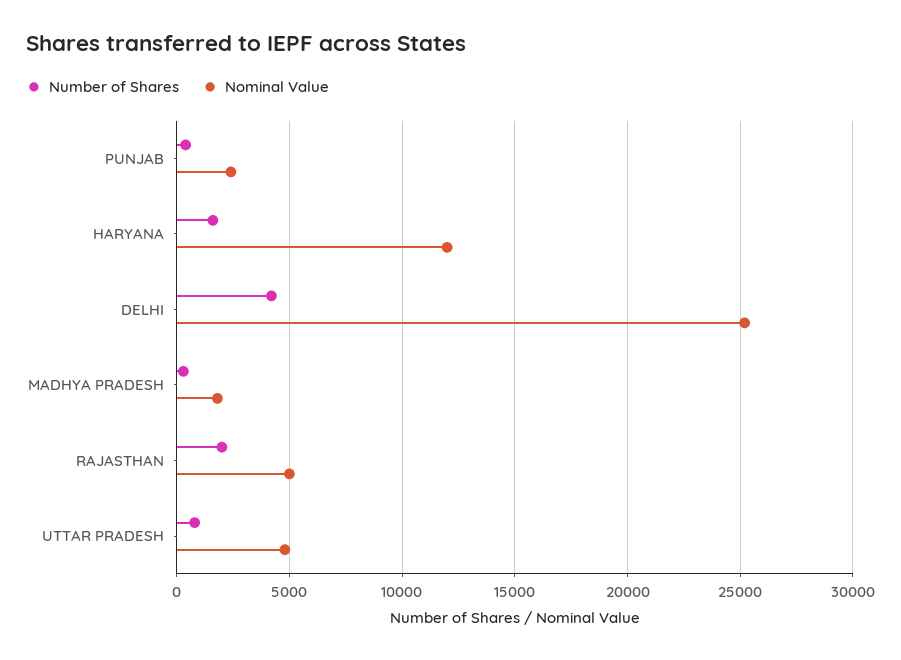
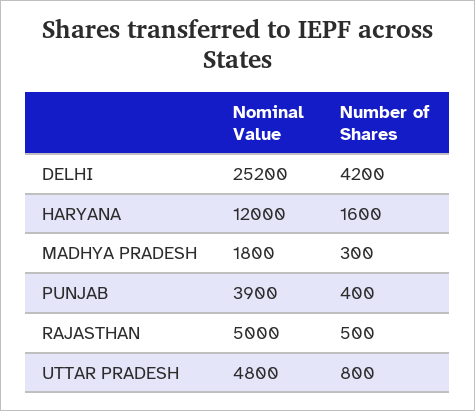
  {
    "Number of Shares": {
      "PUNJAB": 400,
      "HARYANA": 1600,
      "DELHI": 4200,
      "MADHYA PRADESH": 300,
-     "RAJASTHAN": 2000,
+     "RAJASTHAN": 500,
      "UTTAR PRADESH": 800
    },
    "Nominal Value": {
-     "PUNJAB": 2500,
+     "PUNJAB": 3900,
      "HARYANA": 12000,
      "DELHI": 25200,
      "MADHYA PRADESH": 1800,
      "RAJASTHAN": 5000,
      "UTTAR PRADESH": 4800
    }
  }

